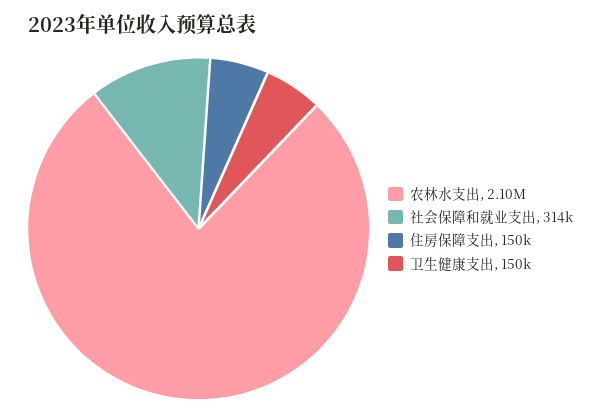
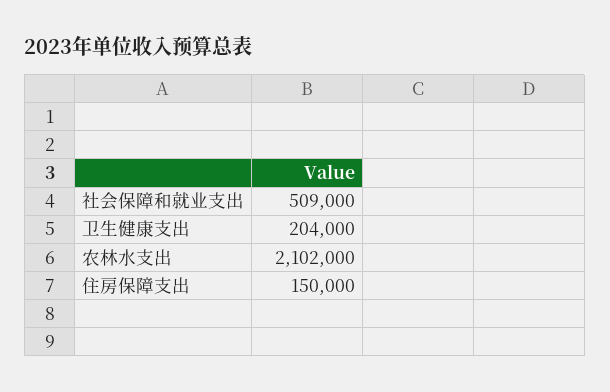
  {
    "农林水支出": 2102000,
-   "社会保障和就业支出": 314000,
+   "社会保障和就业支出": 509000,
    "住房保障支出": 150000,
-   "卫生健康支出": 150000
+   "卫生健康支出": 204000
  }

